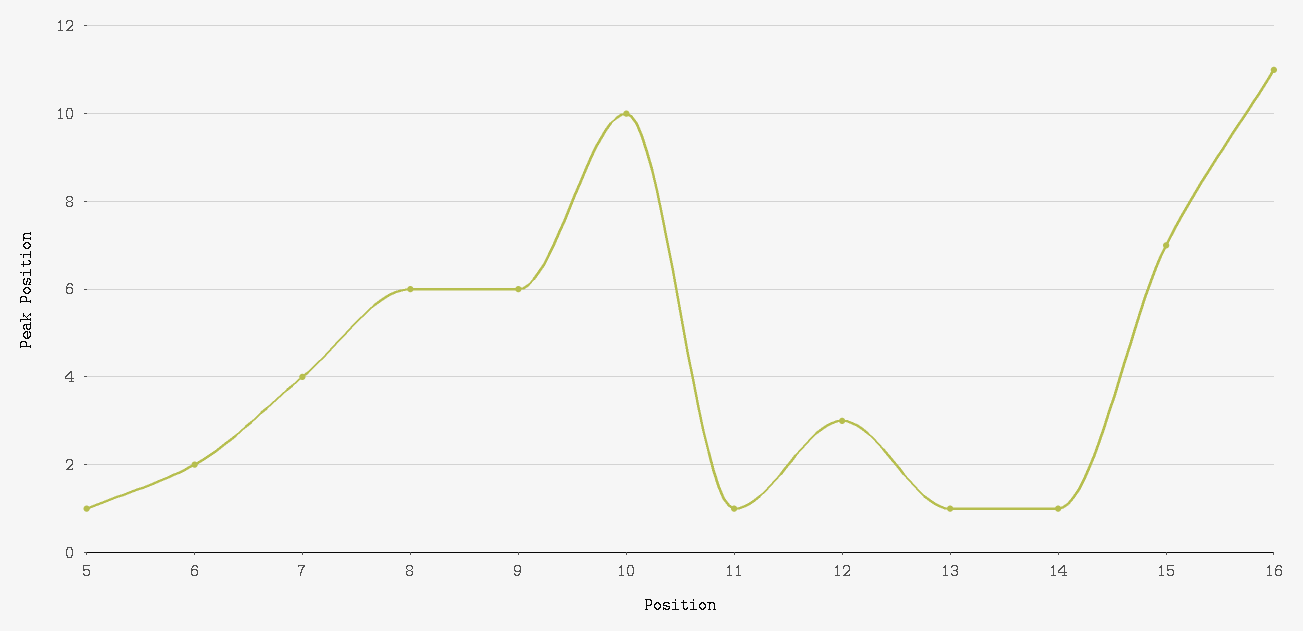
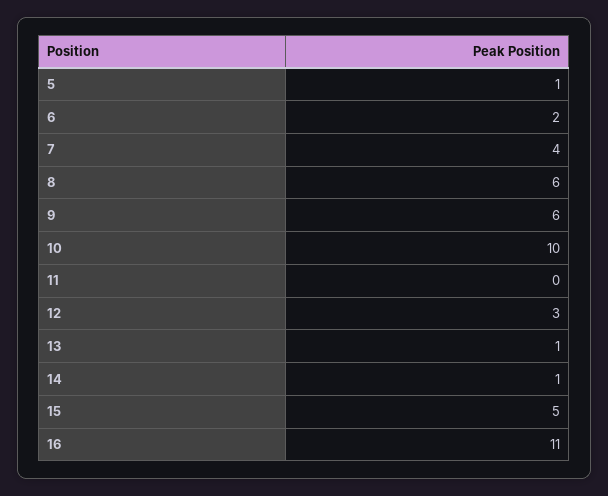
  {
    "5": 1,
    "6": 2,
    "7": 4,
    "8": 6,
    "9": 6,
    "10": 10,
-   "11": 1,
+   "11": 0,
    "12": 3,
    "13": 1,
    "14": 1,
-   "15": 7,
+   "15": 5,
    "16": 11
  }

